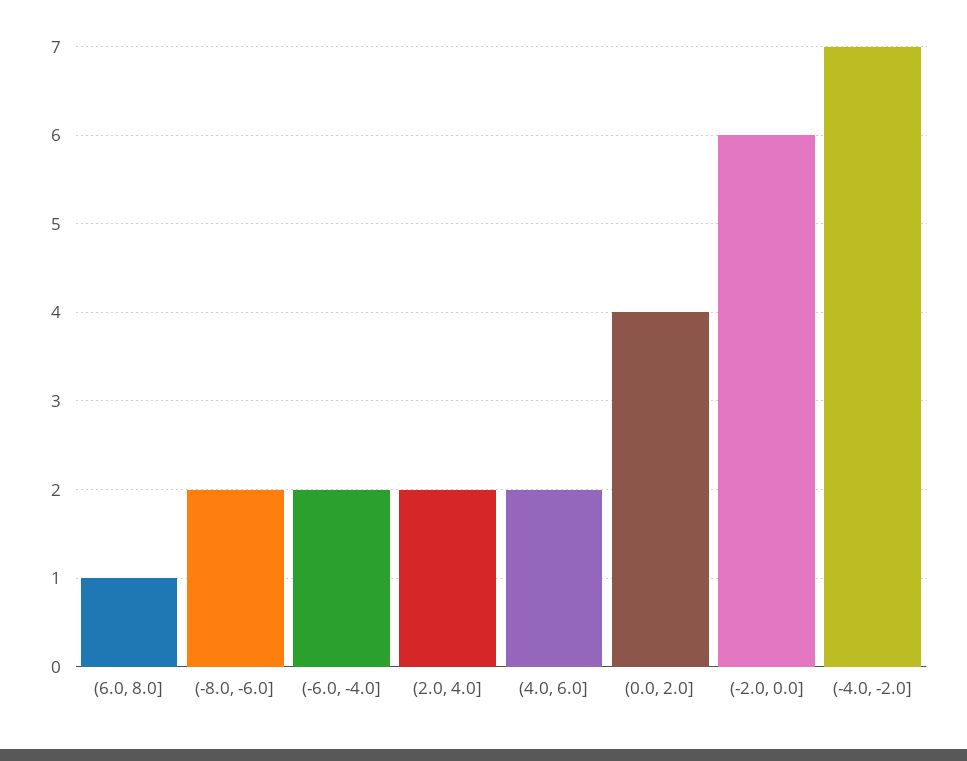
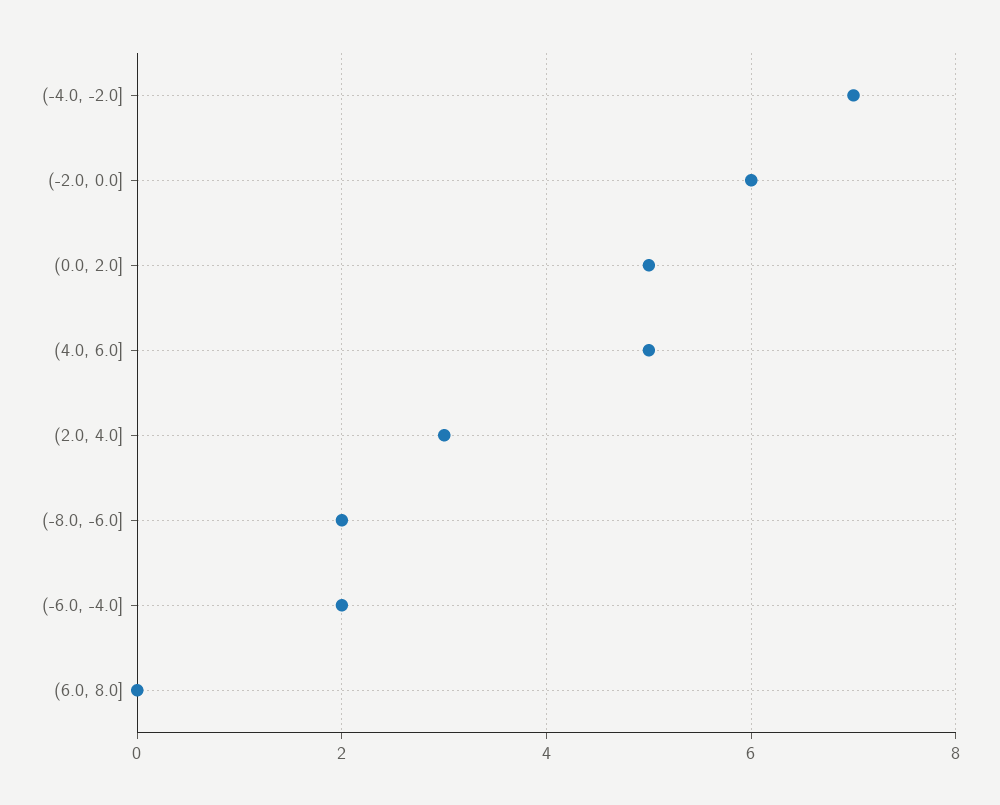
  {
-   "(6.0, 8.0]": 1,
+   "(6.0, 8.0]": 0,
    "(-8.0, -6.0]": 2,
    "(-6.0, -4.0]": 2,
-   "(2.0, 4.0]": 2,
+   "(2.0, 4.0]": 3,
-   "(4.0, 6.0]": 2,
+   "(4.0, 6.0]": 5,
-   "(0.0, 2.0]": 4,
+   "(0.0, 2.0]": 5,
    "(-2.0, 0.0]": 6,
    "(-4.0, -2.0]": 7
  }

